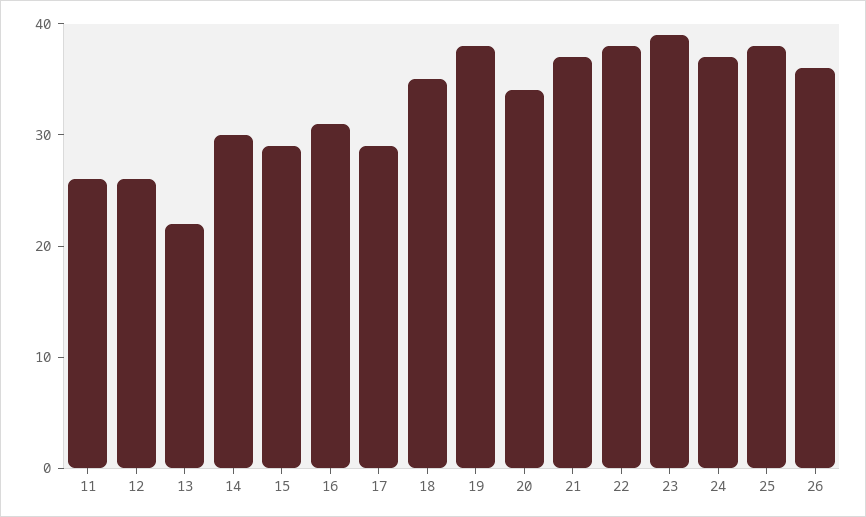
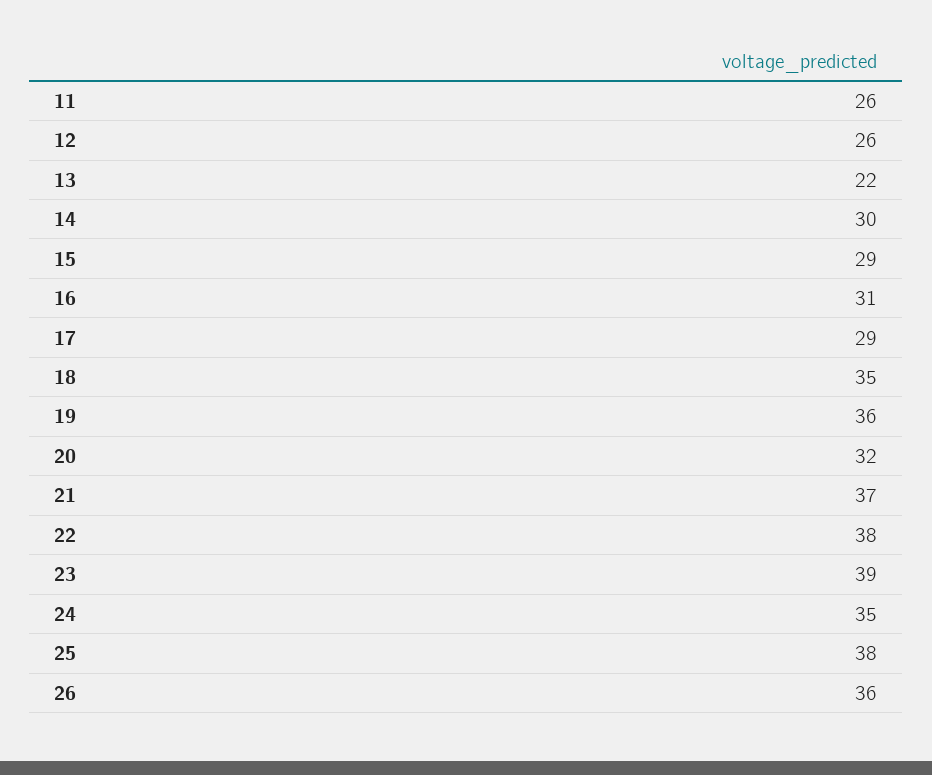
  {
    "11": 26,
    "12": 26,
    "13": 22,
    "14": 30,
    "15": 29,
    "16": 31,
    "17": 29,
    "18": 35,
-   "19": 38,
+   "19": 36,
-   "20": 34,
+   "20": 32,
    "21": 37,
    "22": 38,
    "23": 39,
-   "24": 37,
+   "24": 35,
    "25": 38,
    "26": 36
  }

